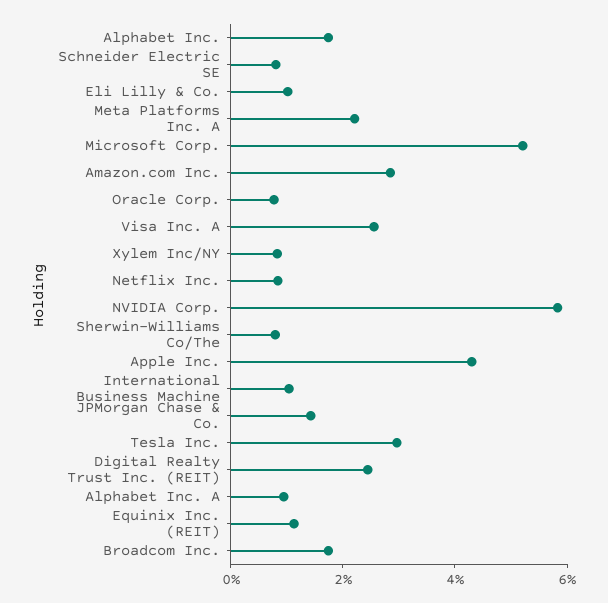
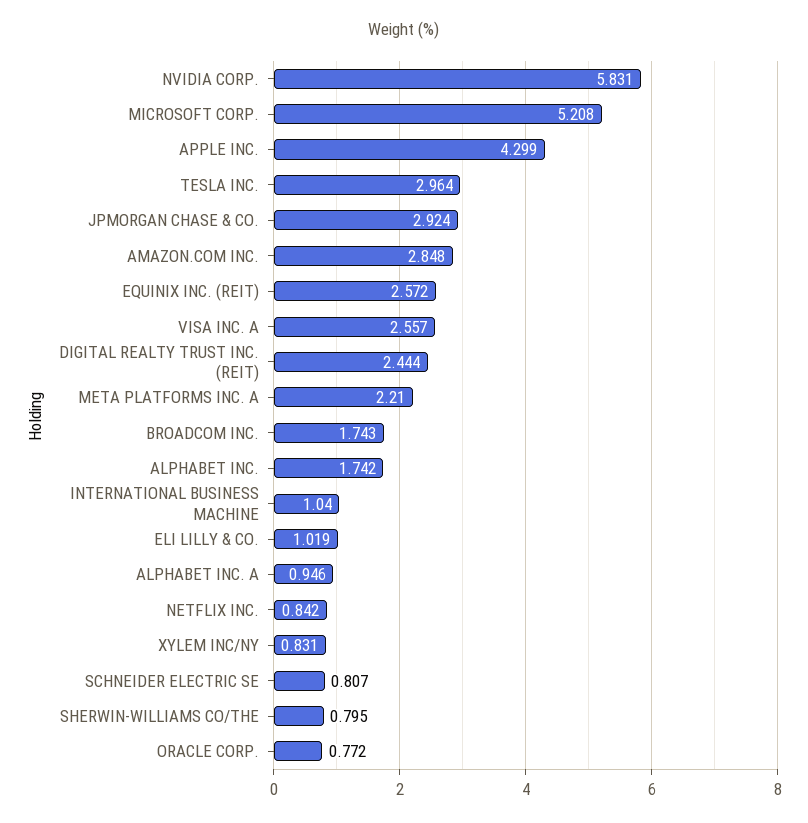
  {
    "Alphabet Inc.": 1.742,
    "Schneider Electric SE": 0.807,
    "Eli Lilly & Co.": 1.019,
    "Meta Platforms Inc. A": 2.21,
    "Microsoft Corp.": 5.208,
    "Amazon.com Inc.": 2.848,
    "Oracle Corp.": 0.772,
    "Visa Inc. A": 2.557,
    "Xylem Inc/NY": 0.831,
    "Netflix Inc.": 0.842,
    "NVIDIA Corp.": 5.831,
    "Sherwin-Williams Co/The": 0.795,
    "Apple Inc.": 4.299,
    "International Business Machine": 1.04,
-   "JPMorgan Chase & Co.": 1.5,
+   "JPMorgan Chase & Co.": 2.924,
    "Tesla Inc.": 2.964,
    "Digital Realty Trust Inc. (REIT)": 2.444,
    "Alphabet Inc. A": 0.946,
-   "Equinix Inc. (REIT)": 1,
+   "Equinix Inc. (REIT)": 2.572,
    "Broadcom Inc.": 1.743
  }

